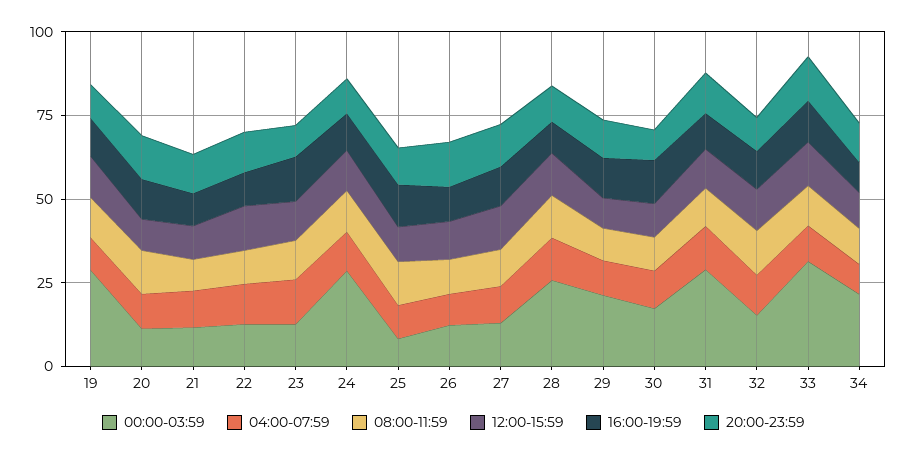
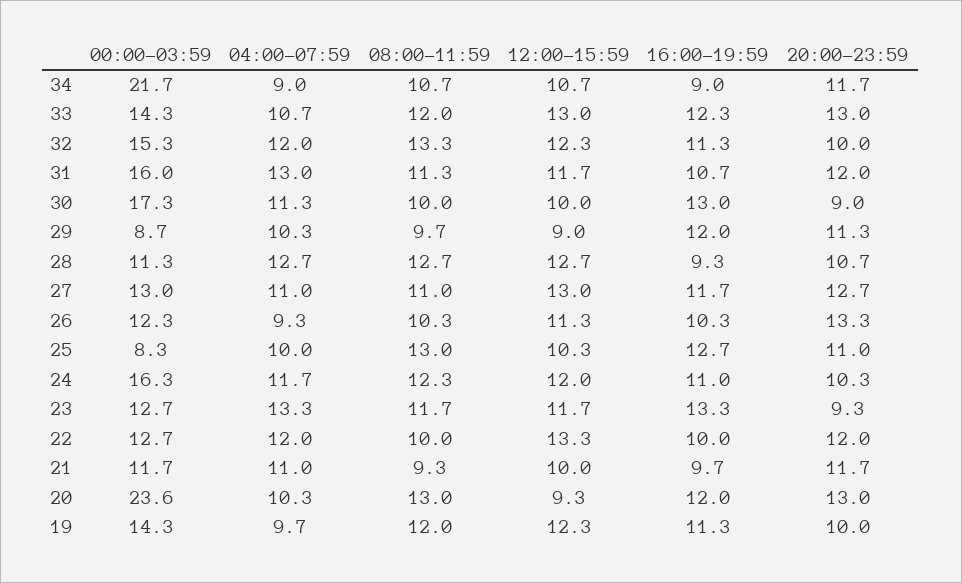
  {
    "00:00-03:59": {
-     "19": 30,
+     "19": 14.3,
-     "20": 10,
+     "20": 23.6,
      "21": 11.7,
      "22": 12.7,
      "23": 12.7,
-     "24": 30,
+     "24": 16.3,
      "25": 8.3,
      "26": 12.3,
      "27": 13,
-     "28": 25,
+     "28": 11.3,
-     "29": 20,
+     "29": 8.7,
      "30": 17.3,
-     "31": 30,
+     "31": 16,
      "32": 15.3,
-     "33": 30,
+     "33": 14.3,
      "34": 21.7
    },
    "04:00-07:59": {
      "19": 9.7,
      "20": 10.3,
      "21": 11,
      "22": 12,
      "23": 13.3,
      "24": 11.7,
      "25": 10,
      "26": 9.3,
      "27": 11,
      "28": 12.7,
      "29": 10.3,
      "30": 11.3,
      "31": 13,
      "32": 12,
      "33": 10.7,
      "34": 9
    },
    "08:00-11:59": {
      "19": 12,
      "20": 13,
      "21": 9.3,
      "22": 10,
      "23": 11.7,
      "24": 12.3,
      "25": 13,
      "26": 10.3,
      "27": 11,
      "28": 12.7,
      "29": 9.7,
      "30": 10,
      "31": 11.3,
      "32": 13.3,
      "33": 12,
      "34": 10.7
    },
    "12:00-15:59": {
      "19": 12.3,
      "20": 9.3,
      "21": 10,
      "22": 13.3,
      "23": 11.7,
      "24": 12,
      "25": 10.3,
      "26": 11.3,
      "27": 13,
      "28": 12.7,
      "29": 9,
      "30": 10,
      "31": 11.7,
      "32": 12.3,
      "33": 13,
      "34": 10.7
    },
    "16:00-19:59": {
      "19": 11.3,
      "20": 12,
      "21": 9.7,
      "22": 10,
      "23": 13.3,
      "24": 11,
      "25": 12.7,
      "26": 10.3,
      "27": 11.7,
      "28": 9.3,
      "29": 12,
      "30": 13,
      "31": 10.7,
      "32": 11.3,
      "33": 12.3,
      "34": 9
    },
    "20:00-23:59": {
      "19": 10,
      "20": 13,
      "21": 11.7,
      "22": 12,
      "23": 9.3,
      "24": 10.3,
      "25": 11,
      "26": 13.3,
      "27": 12.7,
      "28": 10.7,
      "29": 11.3,
      "30": 9,
      "31": 12,
      "32": 10,
      "33": 13,
      "34": 11.7
    }
  }

